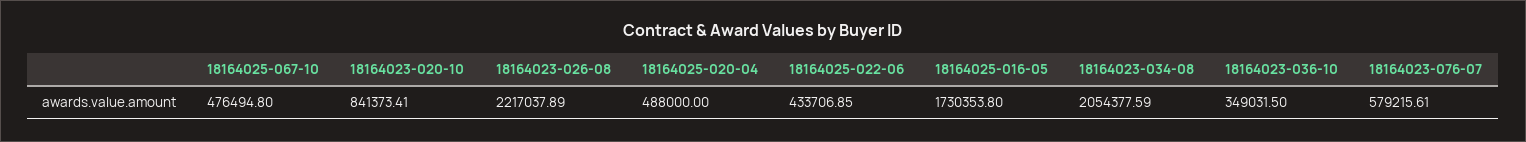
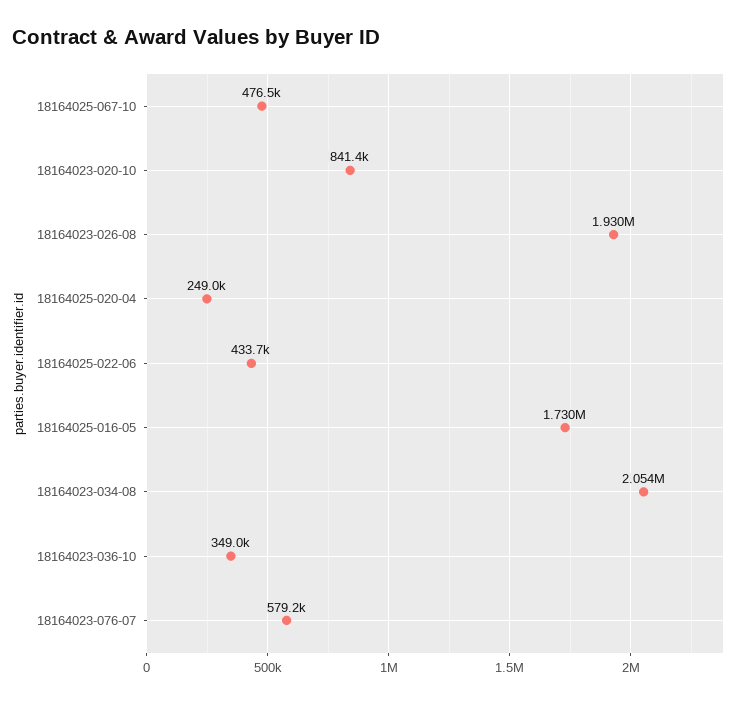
  {
    "18164025-067-10": 476494.8,
    "18164023-020-10": 841373.41,
-   "18164023-026-08": 2217037.89,
+   "18164023-026-08": 1930000,
-   "18164025-020-04": 488000,
+   "18164025-020-04": 249000,
    "18164025-022-06": 433706.85,
    "18164025-016-05": 1730353.8,
    "18164023-034-08": 2054377.59,
    "18164023-036-10": 349031.5,
    "18164023-076-07": 579215.61
  }

